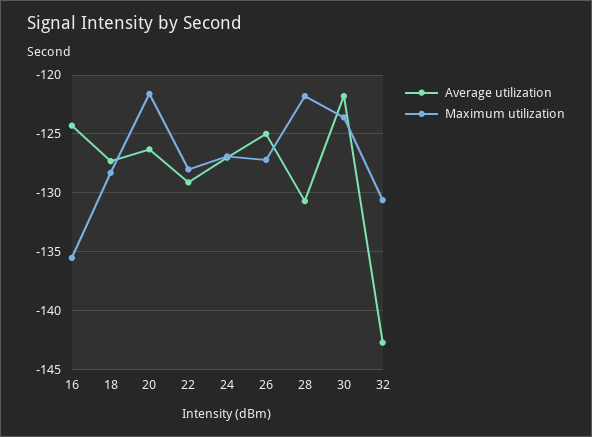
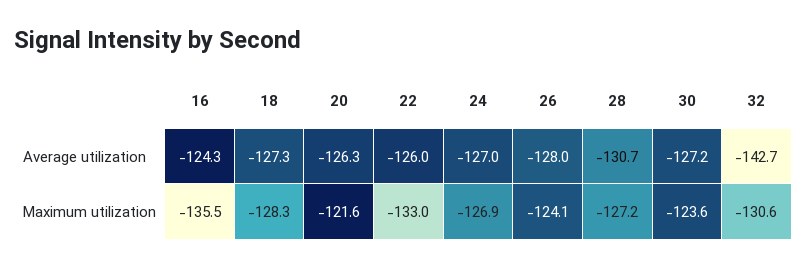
  {
    "Average utilization": {
      "16": -124.3,
      "18": -127.3,
      "20": -126.3,
-     "22": -129,
+     "22": -126,
      "24": -127,
-     "26": -125,
+     "26": -128,
      "28": -130.7,
-     "30": -122,
+     "30": -127.2,
      "32": -142.7
    },
    "Maximum utilization": {
      "16": -135.5,
      "18": -128.3,
      "20": -121.6,
-     "22": -128,
+     "22": -133,
      "24": -126.9,
-     "26": -127,
+     "26": -124.1,
-     "28": -122,
+     "28": -127.2,
      "30": -123.6,
      "32": -130.6
    }
  }

